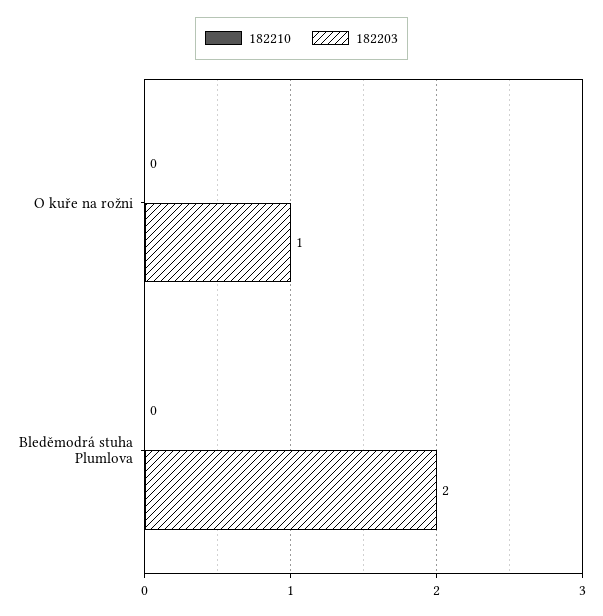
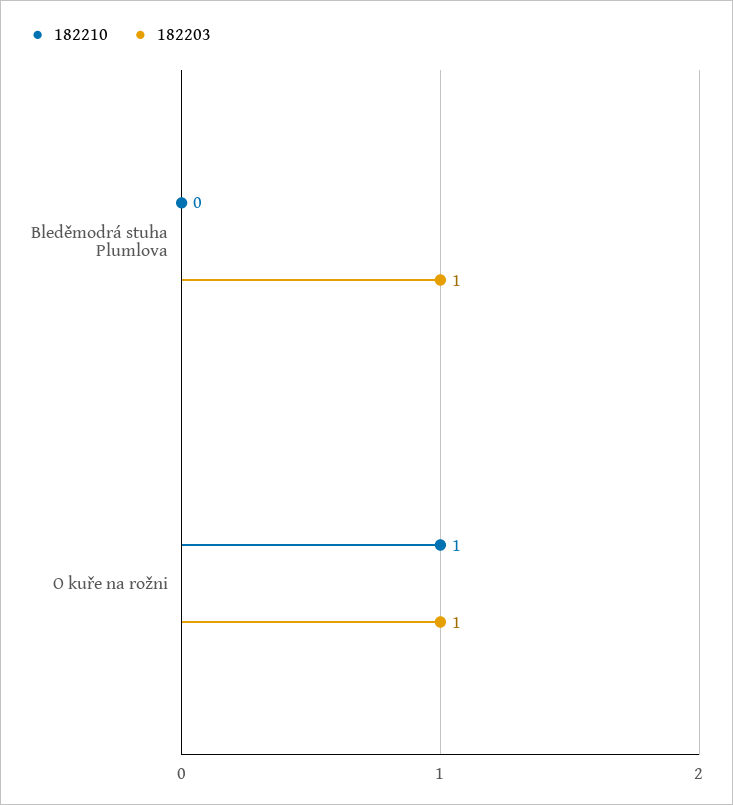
  {
    "182210": {
-     "O kuře na rožni": 0,
+     "O kuře na rožni": 1,
      "Bleděmodrá stuha Plumlova": 0
    },
    "182203": {
      "O kuře na rožni": 1,
-     "Bleděmodrá stuha Plumlova": 2
+     "Bleděmodrá stuha Plumlova": 1
    }
  }

